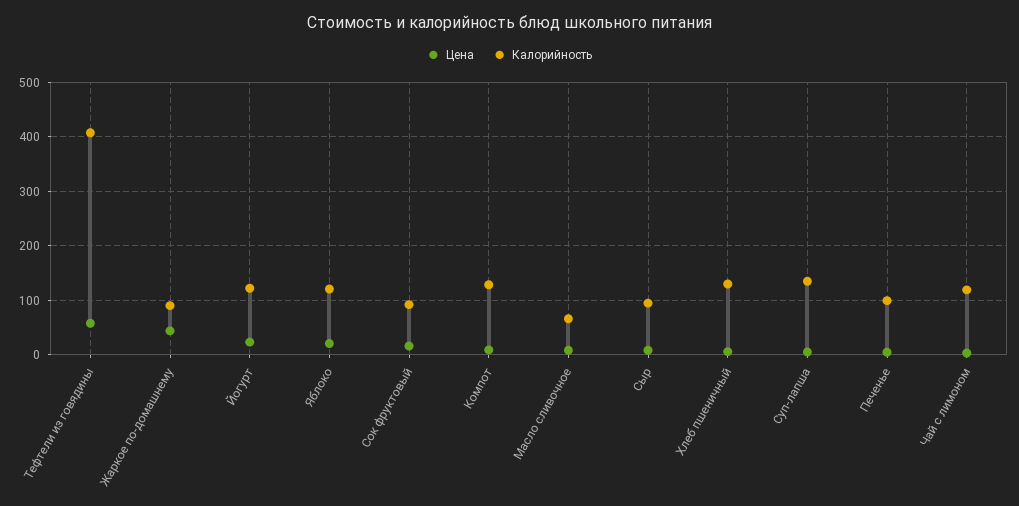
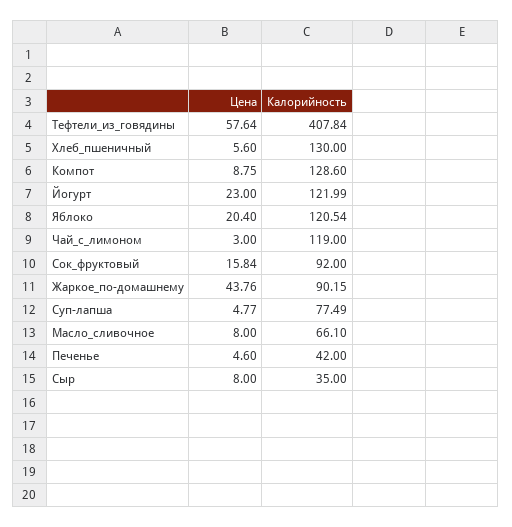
  {
    "Цена": {
      "Тефтели из говядины": 57.64,
      "Жаркое по-домашнему": 43.76,
      "Йогурт": 23,
      "Яблоко": 20.4,
      "Сок фруктовый": 15.84,
      "Компот": 8.75,
      "Масло сливочное": 8,
      "Сыр": 8,
      "Хлеб пшеничный": 5.6,
      "Суп-лапша": 4.77,
      "Печенье": 4.6,
      "Чай с лимоном": 3
    },
    "Калорийность": {
      "Тефтели из говядины": 407.84,
      "Жаркое по-домашнему": 90.15,
      "Йогурт": 121.99,
      "Яблоко": 120.54,
      "Сок фруктовый": 92,
      "Компот": 128.6,
      "Масло сливочное": 66.1,
-     "Сыр": 100,
+     "Сыр": 35,
      "Хлеб пшеничный": 130,
-     "Суп-лапша": 140,
+     "Суп-лапша": 77.49,
-     "Печенье": 100,
+     "Печенье": 42,
      "Чай с лимоном": 119
    }
  }

